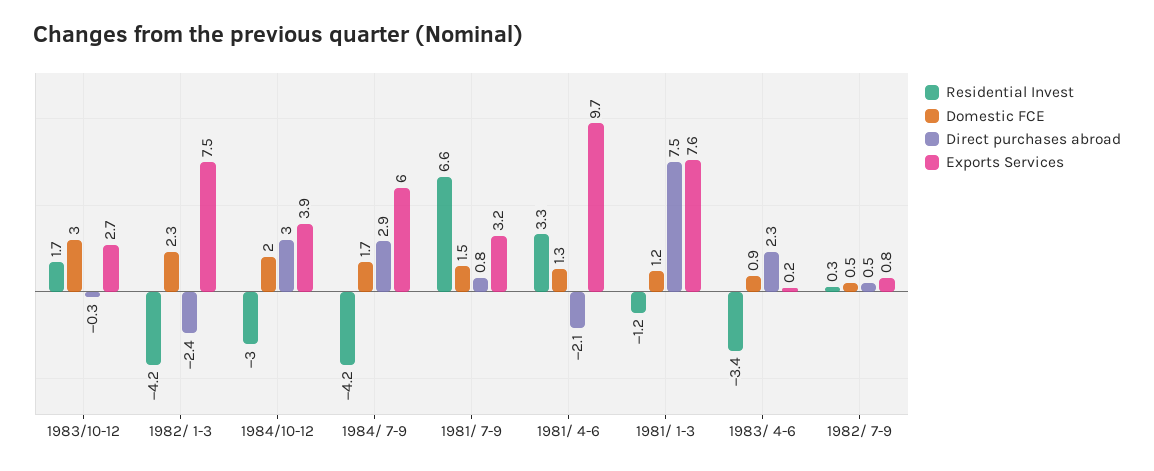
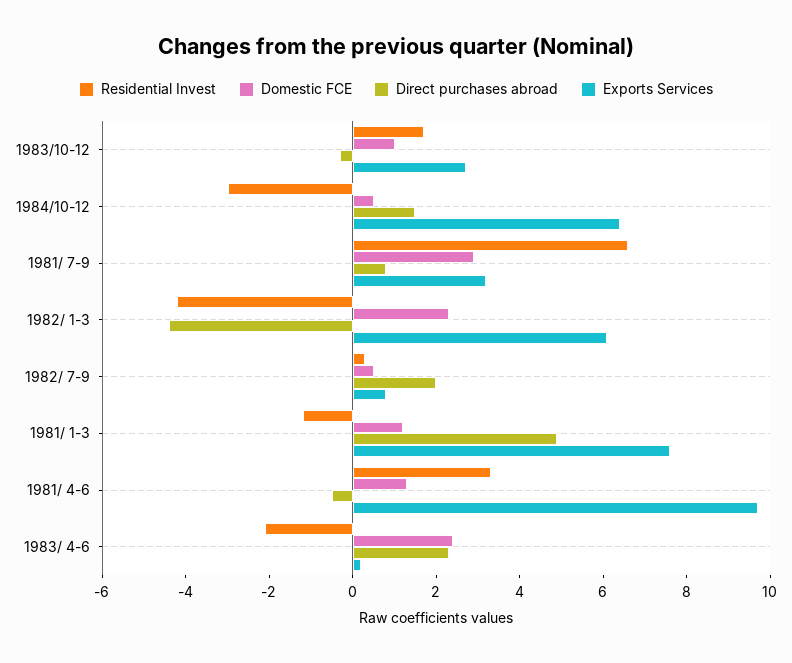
  {
    "Residential Invest": {
      "1983/10-12": 1.7,
      "1982/ 1-3": -4.2,
      "1984/10-12": -3,
-     "1984/ 7-9": -4.2,
      "1981/ 7-9": 6.6,
      "1981/ 4-6": 3.3,
      "1981/ 1-3": -1.2,
-     "1983/ 4-6": -3.4,
+     "1983/ 4-6": -2,
      "1982/ 7-9": 0.3
    },
    "Domestic FCE": {
-     "1983/10-12": 3,
+     "1983/10-12": 1,
      "1982/ 1-3": 2.3,
-     "1984/10-12": 2,
+     "1984/10-12": 0.5,
-     "1984/ 7-9": 1.7,
-     "1981/ 7-9": 1.5,
+     "1981/ 7-9": 3,
      "1981/ 4-6": 1.3,
      "1981/ 1-3": 1.2,
-     "1983/ 4-6": 0.9,
+     "1983/ 4-6": 2.5,
      "1982/ 7-9": 0.5
    },
    "Direct purchases abroad": {
      "1983/10-12": -0.3,
-     "1982/ 1-3": -2.4,
+     "1982/ 1-3": -4.5,
-     "1984/10-12": 3,
+     "1984/10-12": 1.5,
-     "1984/ 7-9": 2.9,
      "1981/ 7-9": 0.8,
-     "1981/ 4-6": -2.1,
+     "1981/ 4-6": -0.5,
-     "1981/ 1-3": 7.5,
+     "1981/ 1-3": 5,
      "1983/ 4-6": 2.3,
-     "1982/ 7-9": 0.5
+     "1982/ 7-9": 2
    },
    "Exports Services": {
      "1983/10-12": 2.7,
-     "1982/ 1-3": 7.5,
+     "1982/ 1-3": 6,
-     "1984/10-12": 3.9,
+     "1984/10-12": 6.5,
-     "1984/ 7-9": 6,
      "1981/ 7-9": 3.2,
      "1981/ 4-6": 9.7,
      "1981/ 1-3": 7.6,
      "1983/ 4-6": 0.2,
      "1982/ 7-9": 0.8
    }
  }

